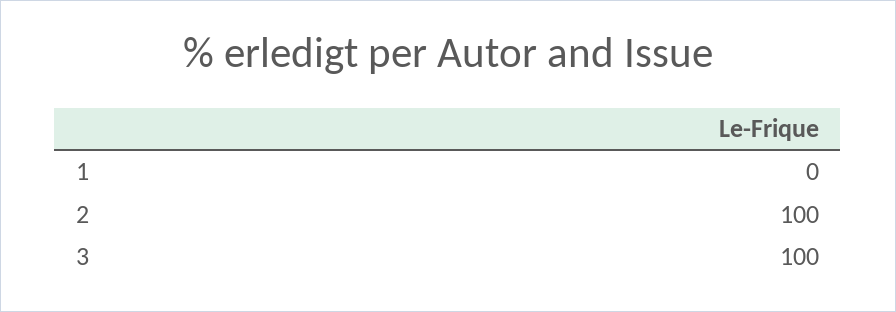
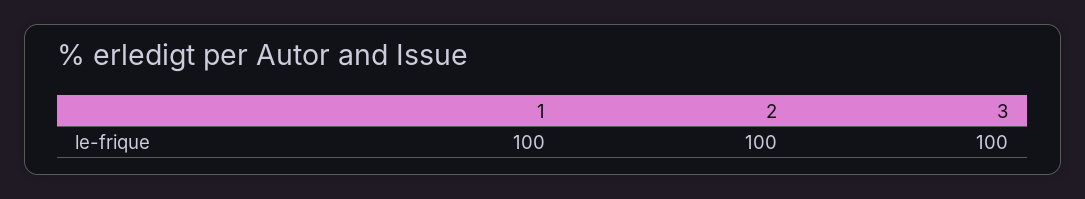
  {
-   "1": 0,
+   "1": 100,
    "2": 100,
    "3": 100
  }

